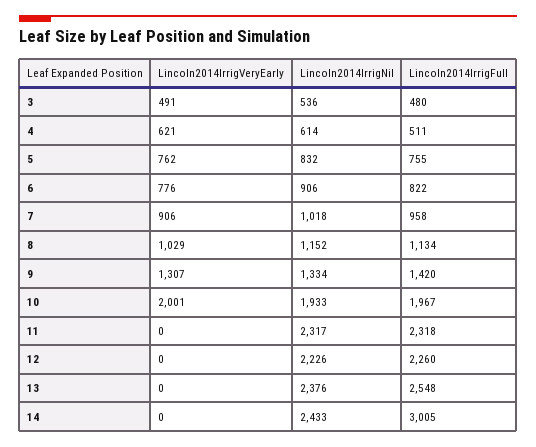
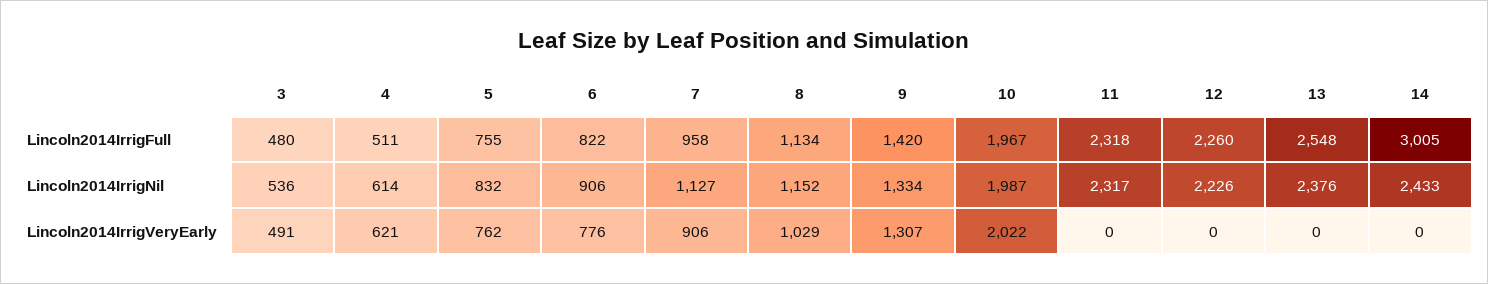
  {
    "Lincoln2014IrrigVeryEarly": {
      "3": 491,
      "4": 621,
      "5": 762,
      "6": 776,
      "7": 906,
      "8": 1029,
      "9": 1307,
-     "10": 2001,
+     "10": 2022,
      "11": 0,
      "12": 0,
      "13": 0,
      "14": 0
    },
    "Lincoln2014IrrigNil": {
      "3": 536,
      "4": 614,
      "5": 832,
      "6": 906,
-     "7": 1018,
+     "7": 1127,
      "8": 1152,
      "9": 1334,
-     "10": 1933,
+     "10": 1987,
      "11": 2317,
      "12": 2226,
      "13": 2376,
      "14": 2433
    },
    "Lincoln2014IrrigFull": {
      "3": 480,
      "4": 511,
      "5": 755,
      "6": 822,
      "7": 958,
      "8": 1134,
      "9": 1420,
      "10": 1967,
      "11": 2318,
      "12": 2260,
      "13": 2548,
      "14": 3005
    }
  }

